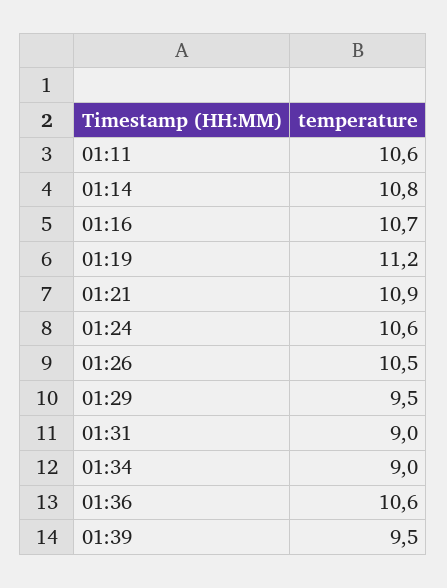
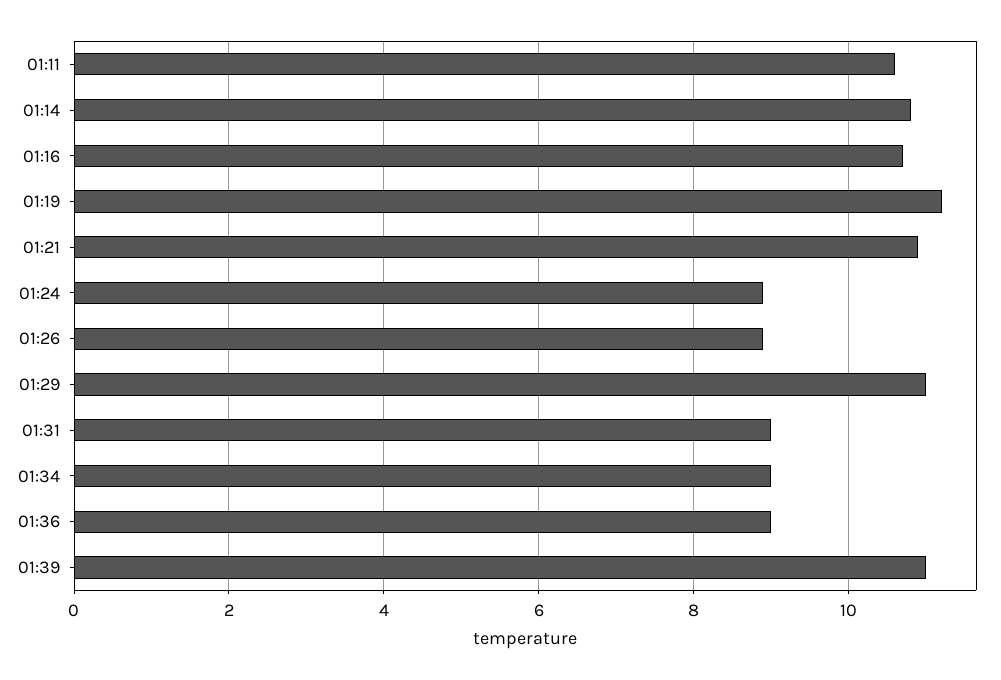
  {
    "01:11": 10.6,
    "01:14": 10.8,
    "01:16": 10.7,
    "01:19": 11.2,
    "01:21": 10.9,
-   "01:24": 10.6,
+   "01:24": 9,
-   "01:26": 10.5,
+   "01:26": 9,
-   "01:29": 9.5,
+   "01:29": 11,
    "01:31": 9,
    "01:34": 9,
-   "01:36": 10.6,
+   "01:36": 9,
-   "01:39": 9.5
+   "01:39": 11
  }

